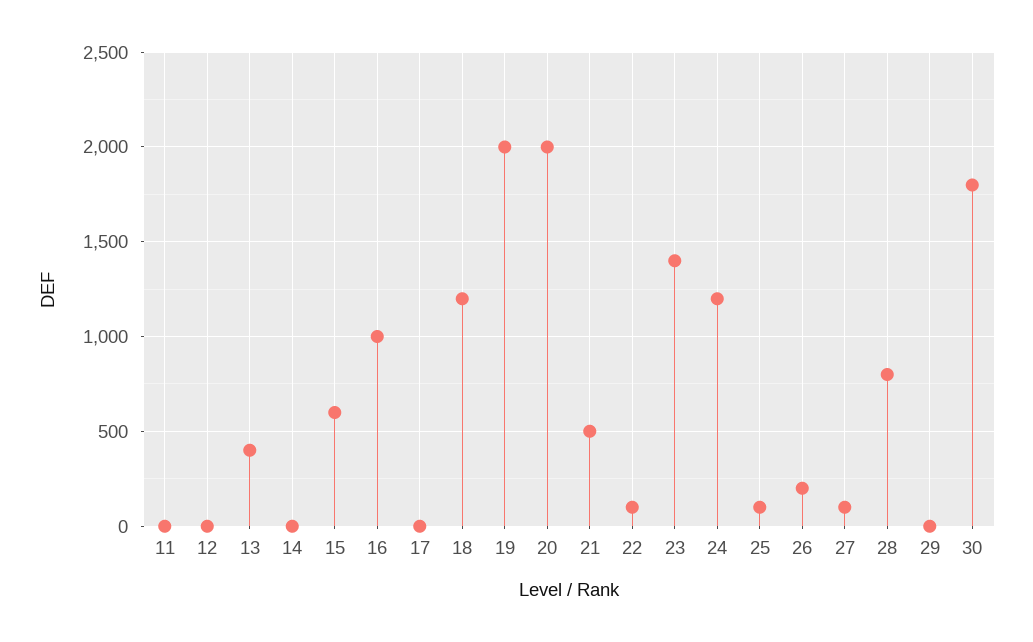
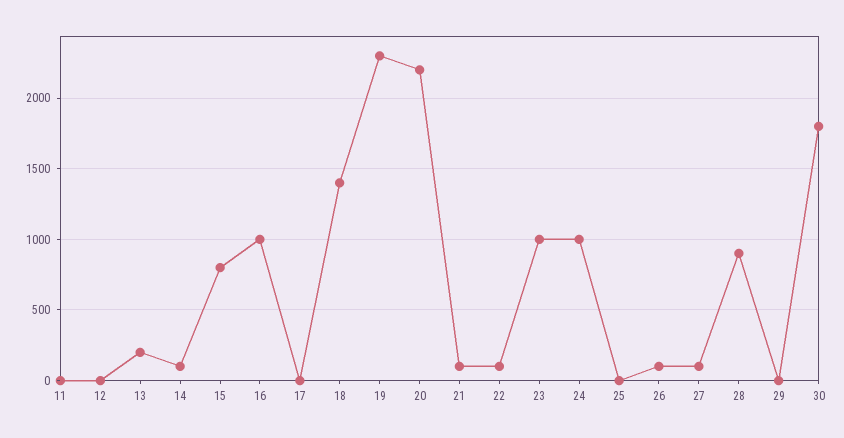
  {
    "11": 0,
    "12": 0,
-   "13": 400,
+   "13": 200,
-   "14": 0,
+   "14": 100,
-   "15": 600,
+   "15": 800,
    "16": 1000,
    "17": 0,
-   "18": 1200,
+   "18": 1400,
-   "19": 2000,
+   "19": 2300,
-   "20": 2000,
+   "20": 2200,
-   "21": 500,
+   "21": 100,
    "22": 100,
-   "23": 1400,
+   "23": 1000,
-   "24": 1200,
+   "24": 1000,
-   "25": 100,
+   "25": 0,
-   "26": 200,
+   "26": 100,
    "27": 100,
-   "28": 800,
+   "28": 900,
    "29": 0,
    "30": 1800
  }

